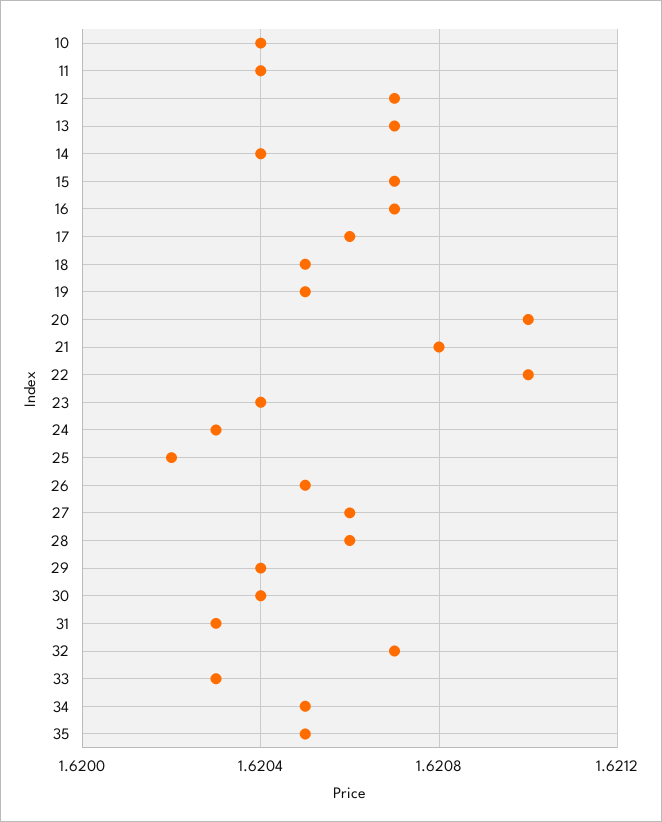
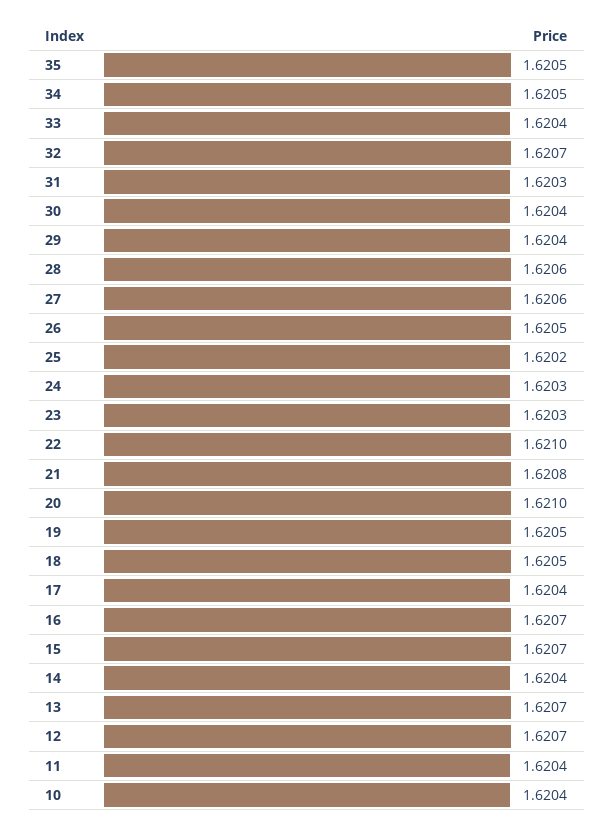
  {
    "10": 1.6204,
    "11": 1.6204,
    "12": 1.6207,
    "13": 1.6207,
    "14": 1.6204,
    "15": 1.6207,
    "16": 1.6207,
-   "17": 1.6206,
+   "17": 1.6204,
    "18": 1.6205,
    "19": 1.6205,
    "20": 1.621,
    "21": 1.6208,
    "22": 1.621,
-   "23": 1.6204,
+   "23": 1.6203,
    "24": 1.6203,
    "25": 1.6202,
    "26": 1.6205,
    "27": 1.6206,
    "28": 1.6206,
    "29": 1.6204,
    "30": 1.6204,
    "31": 1.6203,
    "32": 1.6207,
-   "33": 1.6203,
+   "33": 1.6204,
    "34": 1.6205,
    "35": 1.6205
  }

